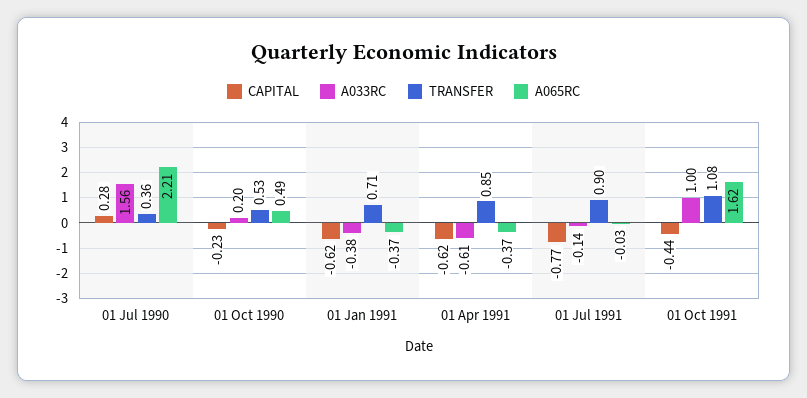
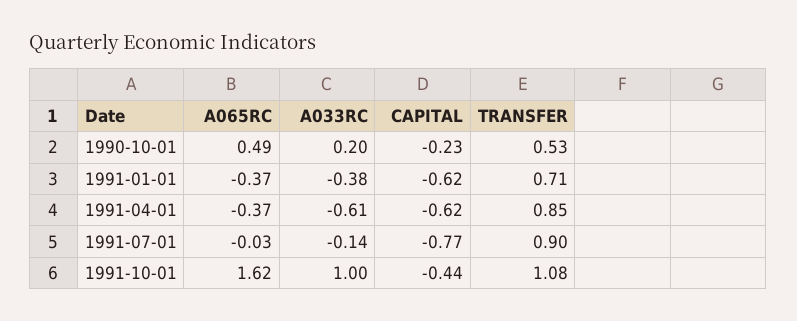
  {
    "CAPITAL": {
-     "01 Jul 1990": 0.28,
      "01 Oct 1990": -0.23,
      "01 Jan 1991": -0.62,
      "01 Apr 1991": -0.62,
      "01 Jul 1991": -0.77,
      "01 Oct 1991": -0.44
    },
    "A033RC": {
-     "01 Jul 1990": 1.56,
      "01 Oct 1990": 0.2,
      "01 Jan 1991": -0.38,
      "01 Apr 1991": -0.61,
      "01 Jul 1991": -0.14,
      "01 Oct 1991": 1
    },
    "TRANSFER": {
-     "01 Jul 1990": 0.36,
      "01 Oct 1990": 0.53,
      "01 Jan 1991": 0.71,
      "01 Apr 1991": 0.85,
      "01 Jul 1991": 0.9,
      "01 Oct 1991": 1.08
    },
    "A065RC": {
-     "01 Jul 1990": 2.21,
      "01 Oct 1990": 0.49,
      "01 Jan 1991": -0.37,
      "01 Apr 1991": -0.37,
      "01 Jul 1991": -0.03,
      "01 Oct 1991": 1.62
    }
  }

